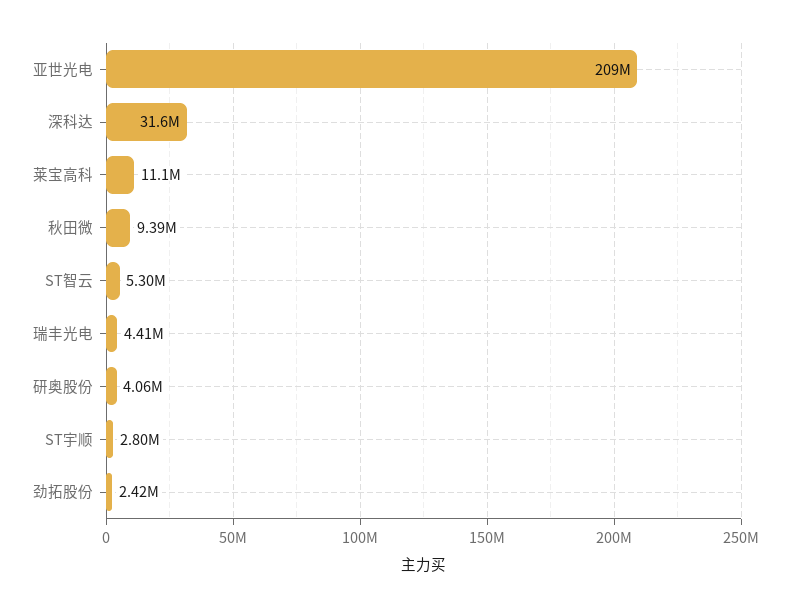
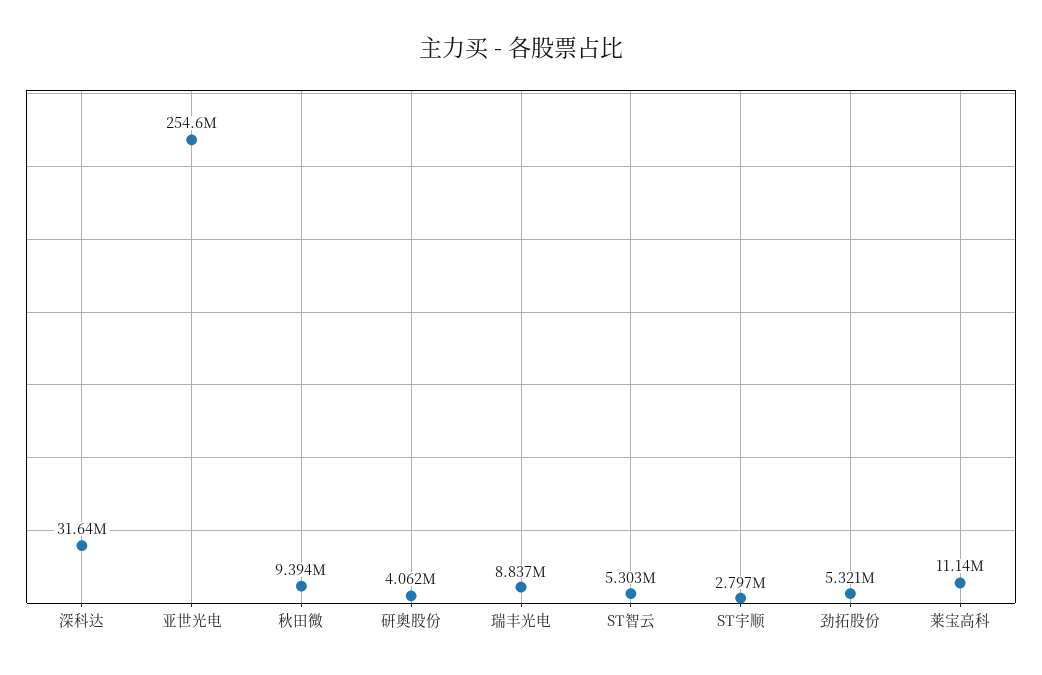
  {
-   "亚世光电": 209000000,
+   "亚世光电": 254600000,
    "深科达": 31640000,
    "莱宝高科": 11140000,
    "秋田微": 9394000,
    "ST智云": 5303000,
-   "瑞丰光电": 4410000,
+   "瑞丰光电": 8837000,
    "研奥股份": 4062000,
    "ST宇顺": 2797000,
-   "劲拓股份": 2420000
+   "劲拓股份": 5321000
  }

